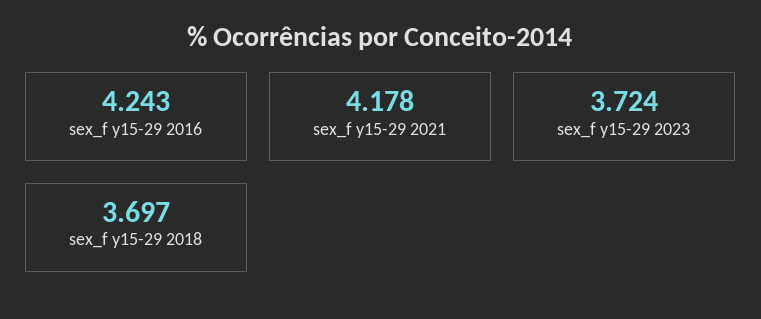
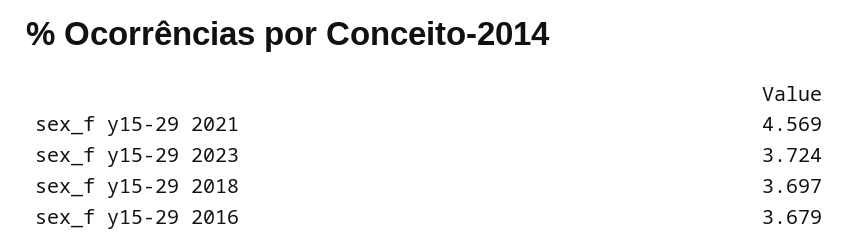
  {
-   "sex_f y15-29 2016": 4.243,
+   "sex_f y15-29 2016": 3.679,
-   "sex_f y15-29 2021": 4.178,
+   "sex_f y15-29 2021": 4.569,
    "sex_f y15-29 2023": 3.724,
    "sex_f y15-29 2018": 3.697
  }

